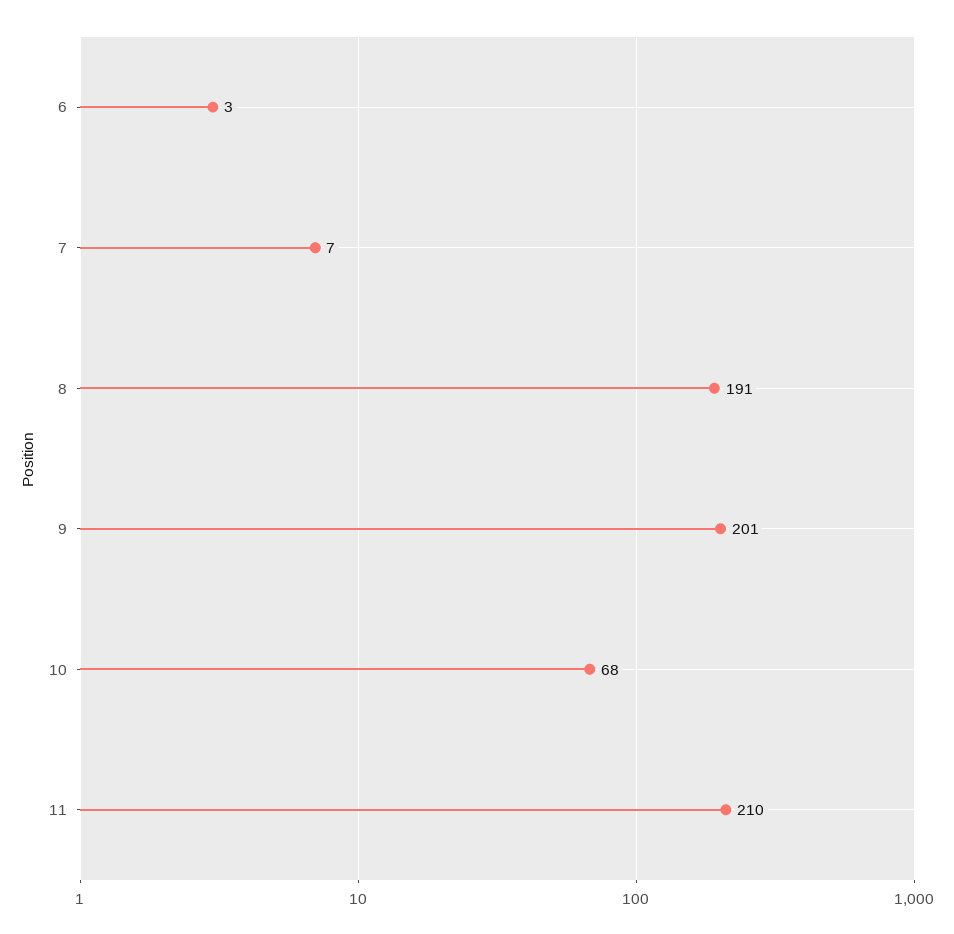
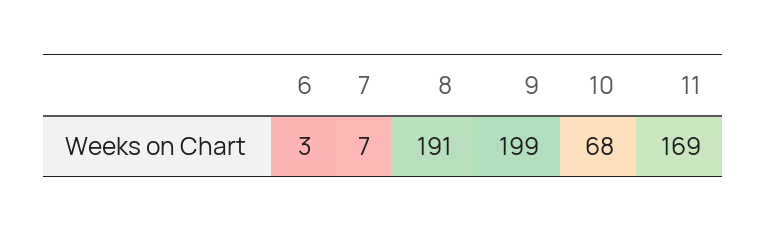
  {
    "6": 3,
    "7": 7,
    "8": 191,
-   "9": 201,
+   "9": 199,
    "10": 68,
-   "11": 210
+   "11": 169
  }

